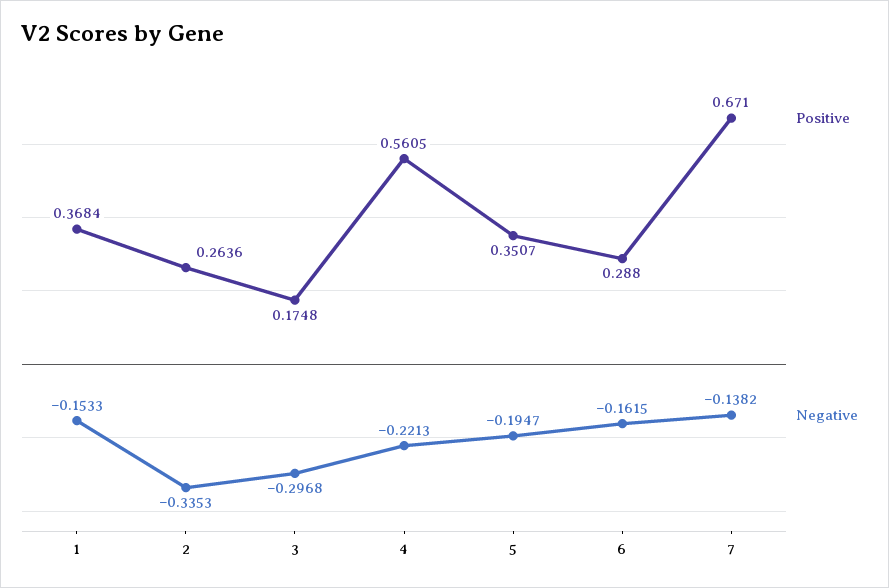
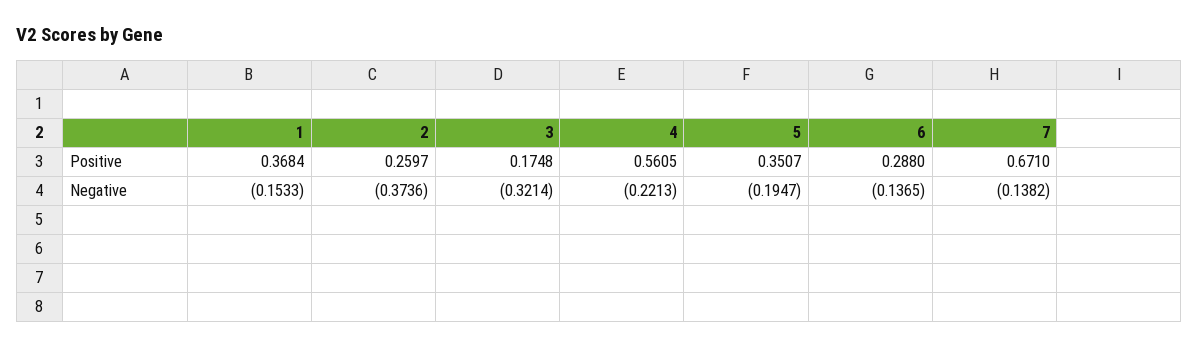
  {
    "Positive": {
      "1": 0.3684,
-     "2": 0.2636,
+     "2": 0.2597,
      "3": 0.1748,
      "4": 0.5605,
      "5": 0.3507,
      "6": 0.288,
      "7": 0.671
    },
    "Negative": {
      "1": -0.1533,
-     "2": -0.3353,
+     "2": -0.3736,
-     "3": -0.2968,
+     "3": -0.3214,
      "4": -0.2213,
      "5": -0.1947,
-     "6": -0.1615,
+     "6": -0.1365,
      "7": -0.1382
    }
  }

